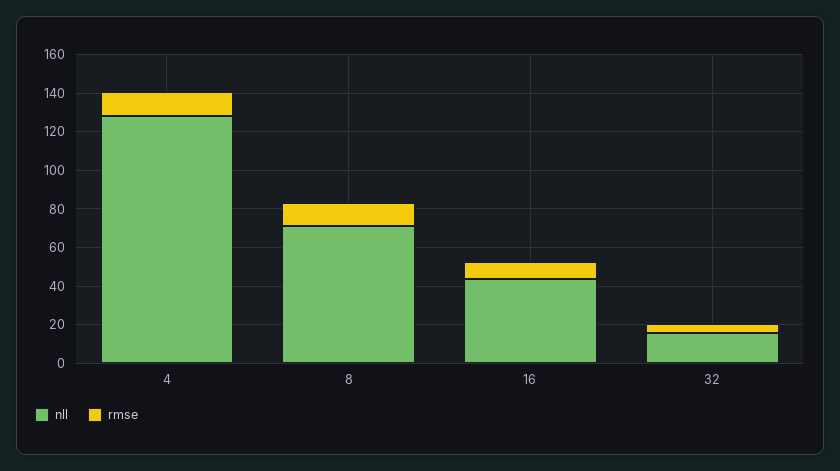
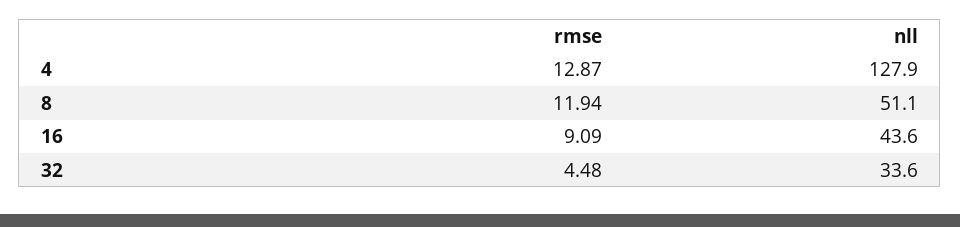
  {
    "nll": {
      "4": 127.9,
-     "8": 70,
+     "8": 51.1,
      "16": 43.6,
-     "32": 15
+     "32": 33.6
    },
    "rmse": {
      "4": 12.87,
      "8": 11.94,
      "16": 9.09,
      "32": 4.48
    }
  }

